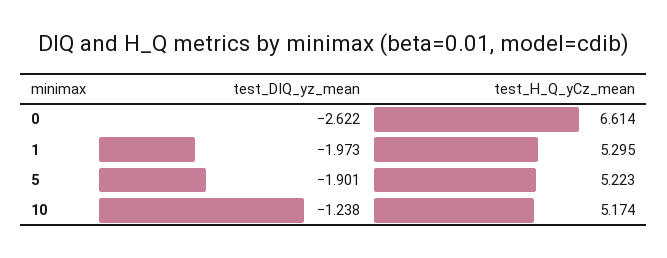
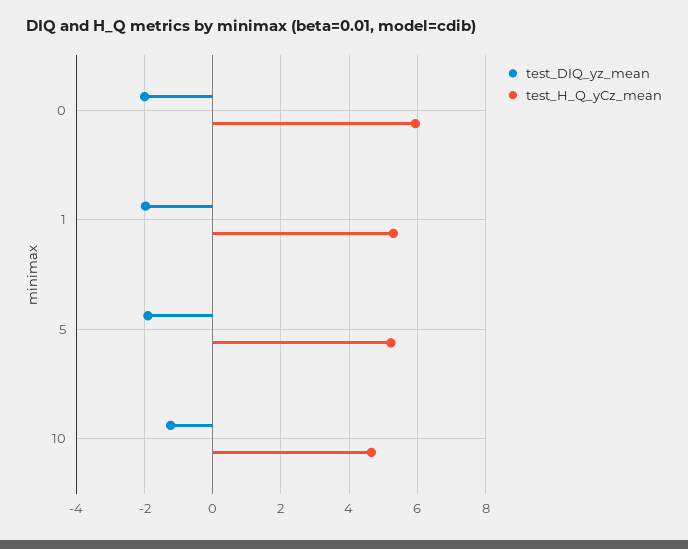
  {
    "test_DIQ_yz_mean": {
-     "0": -2.622,
+     "0": -2,
      "1": -1.973,
      "5": -1.901,
      "10": -1.238
    },
    "test_H_Q_yCz_mean": {
-     "0": 6.614,
+     "0": 6,
      "1": 5.295,
      "5": 5.223,
-     "10": 5.174
+     "10": 4.6
    }
  }

